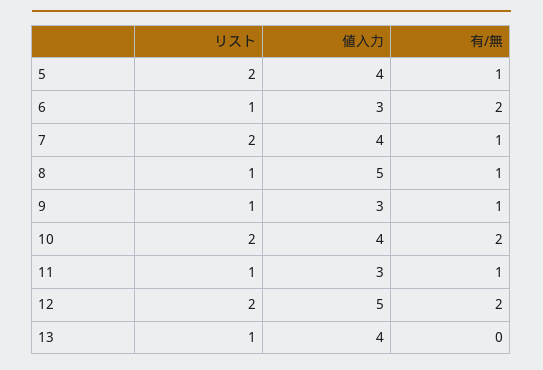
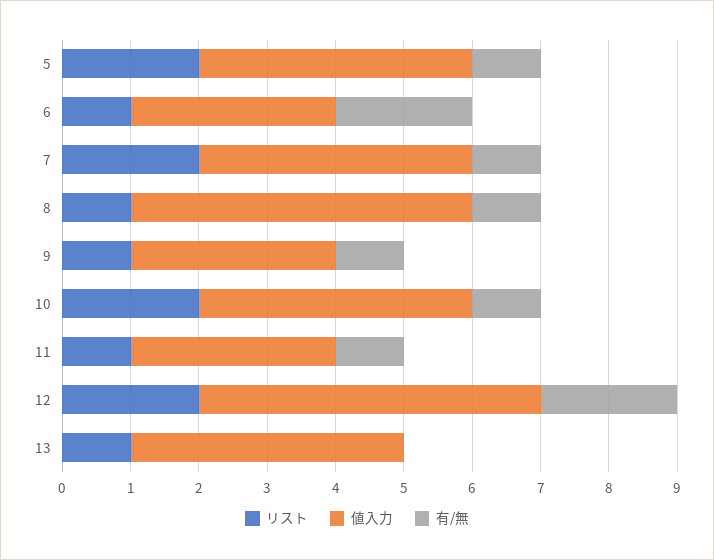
  {
    "リスト": {
      "5": 2,
      "6": 1,
      "7": 2,
      "8": 1,
      "9": 1,
      "10": 2,
      "11": 1,
      "12": 2,
      "13": 1
    },
    "値入力": {
      "5": 4,
      "6": 3,
      "7": 4,
      "8": 5,
      "9": 3,
      "10": 4,
      "11": 3,
      "12": 5,
      "13": 4
    },
    "有/無": {
      "5": 1,
      "6": 2,
      "7": 1,
      "8": 1,
      "9": 1,
-     "10": 2,
+     "10": 1,
      "11": 1,
      "12": 2,
      "13": 0
    }
  }

